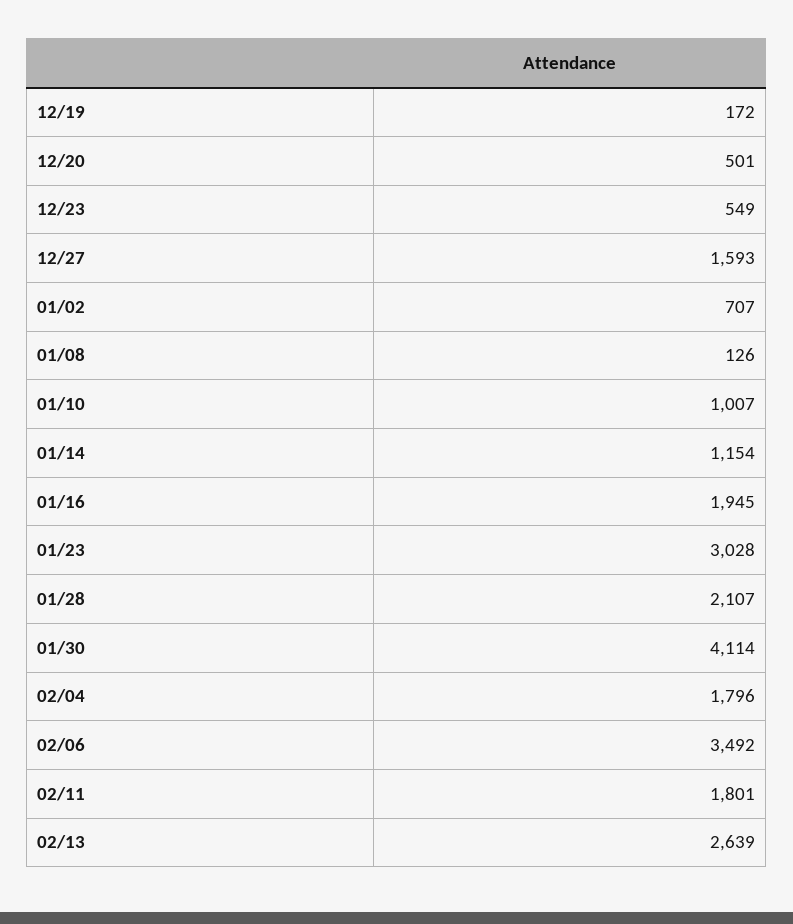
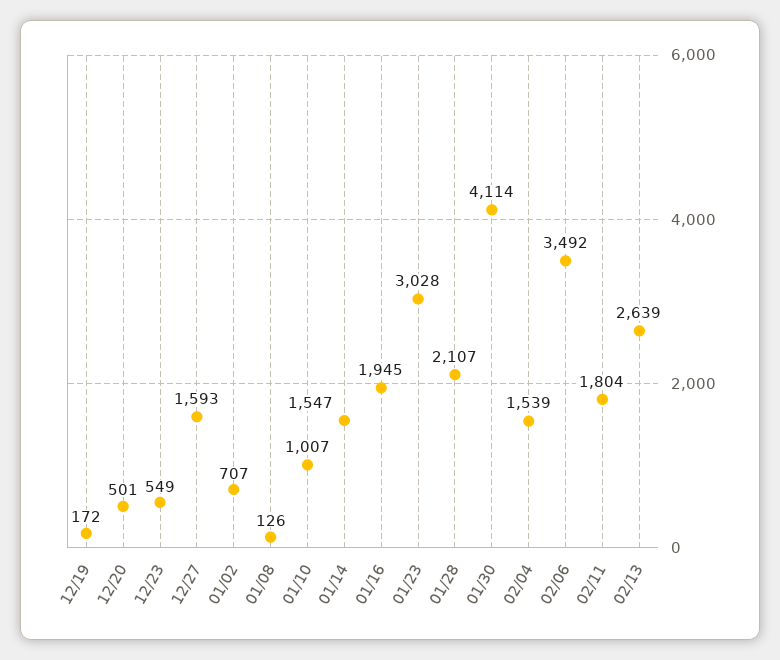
  {
    "12/19": 172,
    "12/20": 501,
    "12/23": 549,
    "12/27": 1593,
    "01/02": 707,
    "01/08": 126,
    "01/10": 1007,
-   "01/14": 1154,
+   "01/14": 1547,
    "01/16": 1945,
    "01/23": 3028,
    "01/28": 2107,
    "01/30": 4114,
-   "02/04": 1796,
+   "02/04": 1539,
    "02/06": 3492,
-   "02/11": 1801,
+   "02/11": 1804,
    "02/13": 2639
  }

